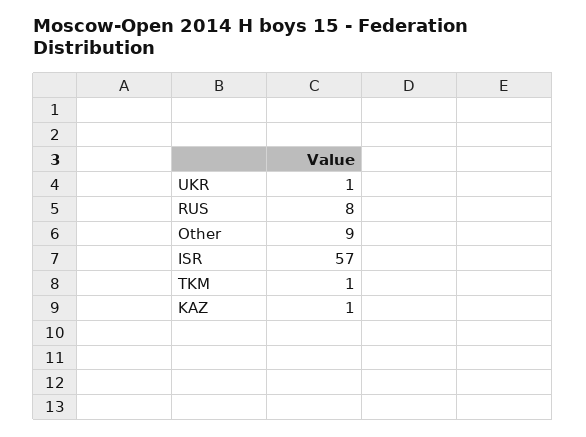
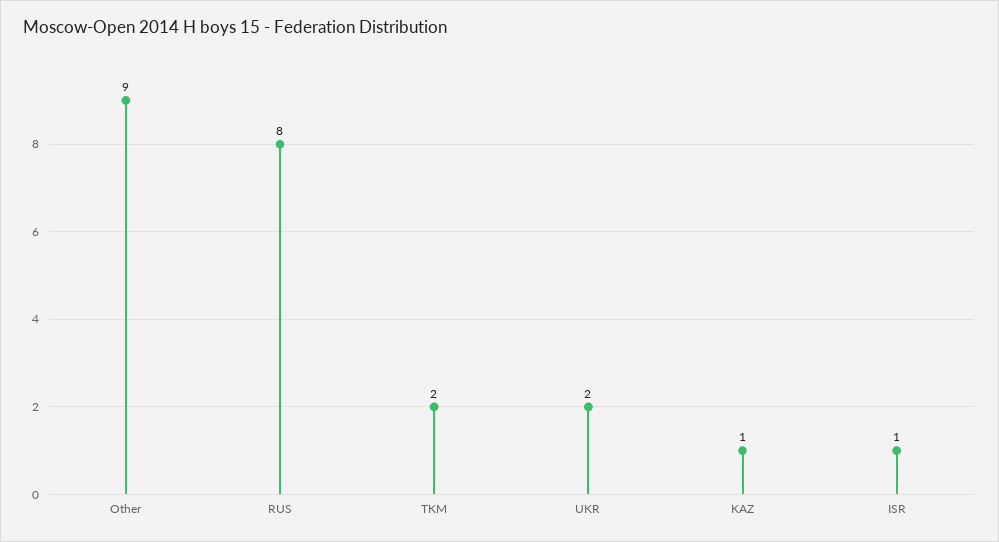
  {
-   "UKR": 1,
+   "UKR": 2,
    "RUS": 8,
    "Other": 9,
-   "ISR": 57,
+   "ISR": 1,
-   "TKM": 1,
+   "TKM": 2,
    "KAZ": 1
  }

